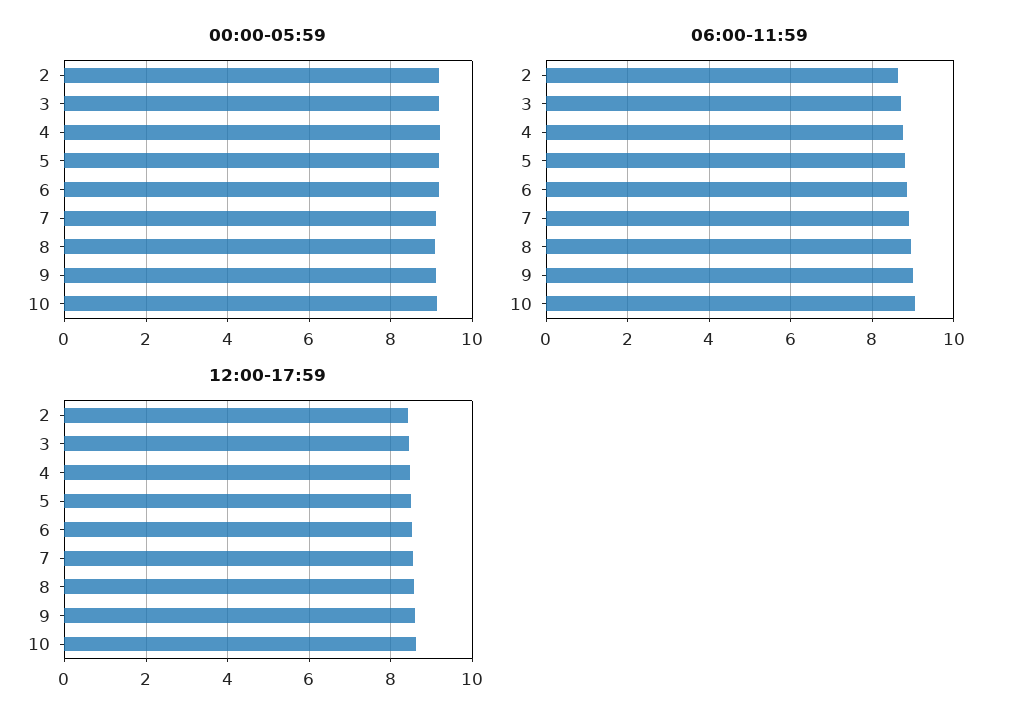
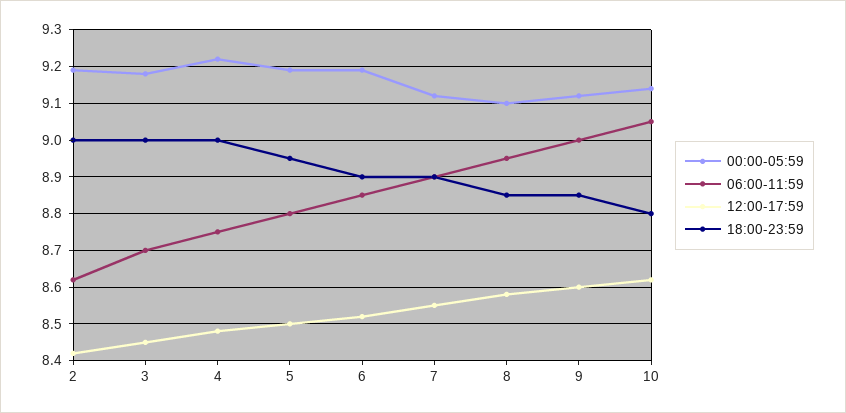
  {
    "00:00-05:59": {
      "2": 9.2,
      "3": 9.2,
      "4": 9.2,
      "5": 9.2,
      "6": 9.2,
      "7": 9.1,
      "8": 9.1,
      "9": 9.1,
      "10": 9.15
    },
    "06:00-11:59": {
      "2": 8.6,
      "3": 8.7,
      "4": 8.75,
      "5": 8.8,
      "6": 8.85,
      "7": 8.9,
      "8": 8.95,
      "9": 9,
      "10": 9.05
    },
    "12:00-17:59": {
      "2": 8.4,
      "3": 8.45,
      "4": 8.5,
      "5": 8.5,
      "6": 8.5,
      "7": 8.55,
      "8": 8.6,
      "9": 8.6,
      "10": 8.6
-   }
+   },
+   "18:00-23:59": {
+     "2": 9,
+     "3": 9,
+     "4": 9,
+     "5": 8.95,
+     "6": 8.9,
+     "7": 8.9,
+     "8": 8.85,
+     "9": 8.85,
+     "10": 8.8
+   }
  }

